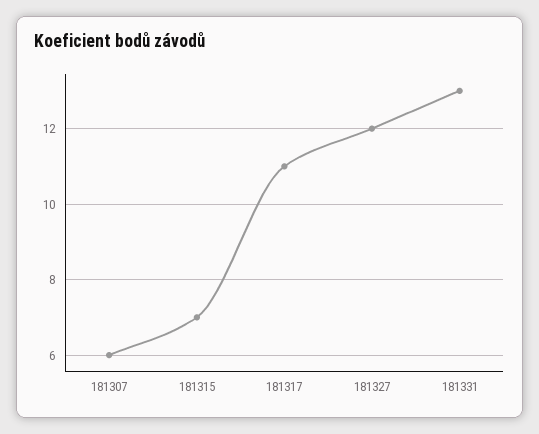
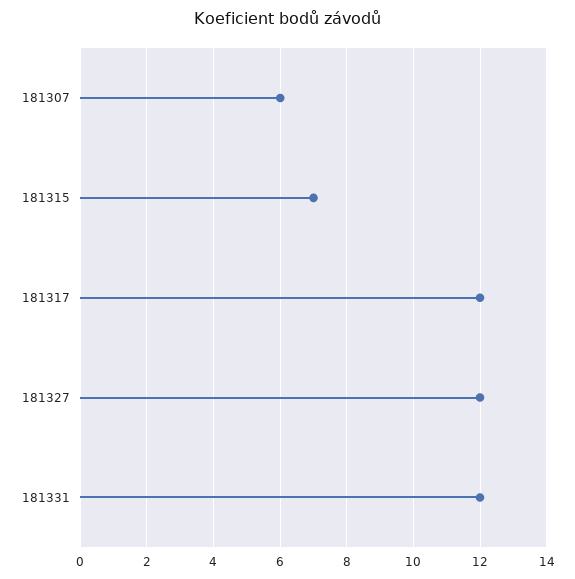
  {
    "181307": 6,
    "181315": 7,
-   "181317": 11,
+   "181317": 12,
    "181327": 12,
-   "181331": 13
+   "181331": 12
  }

